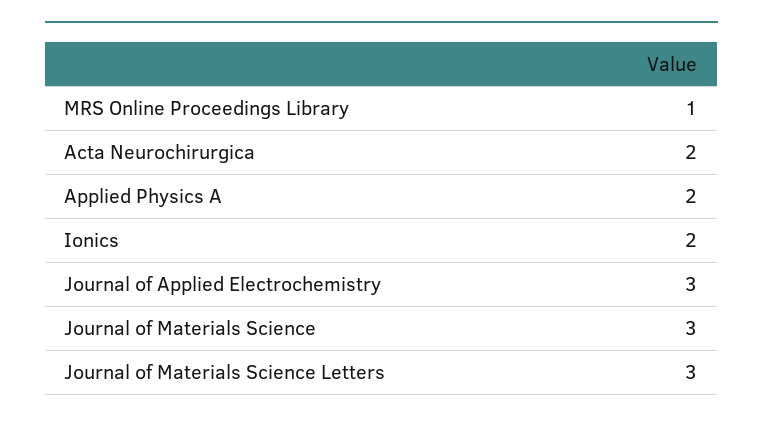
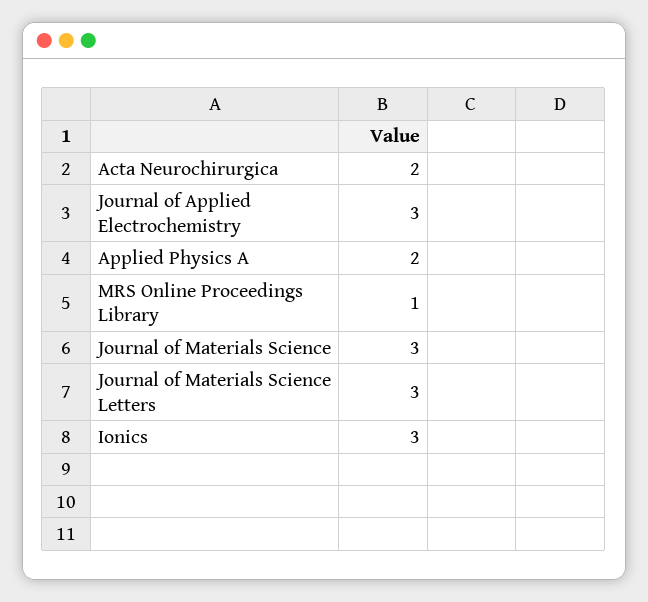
  {
    "MRS Online Proceedings Library": 1,
    "Acta Neurochirurgica": 2,
    "Applied Physics A": 2,
-   "Ionics": 2,
+   "Ionics": 3,
    "Journal of Applied Electrochemistry": 3,
    "Journal of Materials Science": 3,
    "Journal of Materials Science Letters": 3
  }

